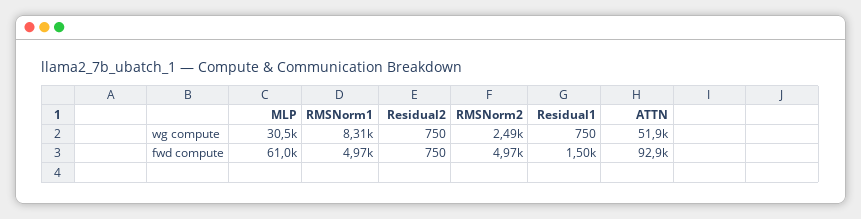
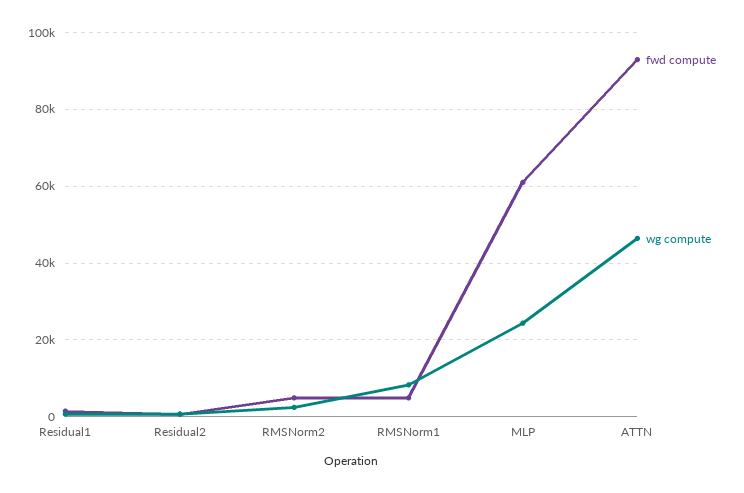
  {
    "wg compute": {
-     "MLP": 30500,
+     "MLP": 24000,
      "RMSNorm1": 8310,
      "Residual2": 750,
      "RMSNorm2": 2490,
      "Residual1": 750,
-     "ATTN": 51900
+     "ATTN": 46000
    },
    "fwd compute": {
      "MLP": 61000,
      "RMSNorm1": 4970,
      "Residual2": 750,
      "RMSNorm2": 4970,
      "Residual1": 1500,
      "ATTN": 92900
    }
  }

